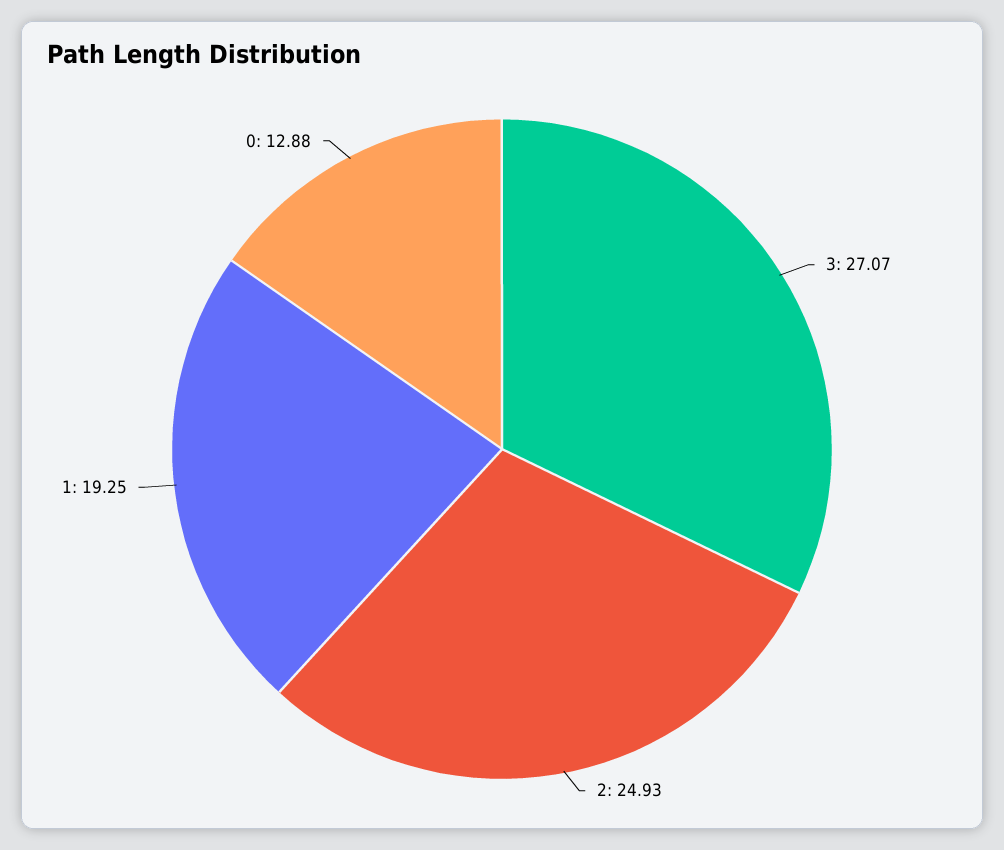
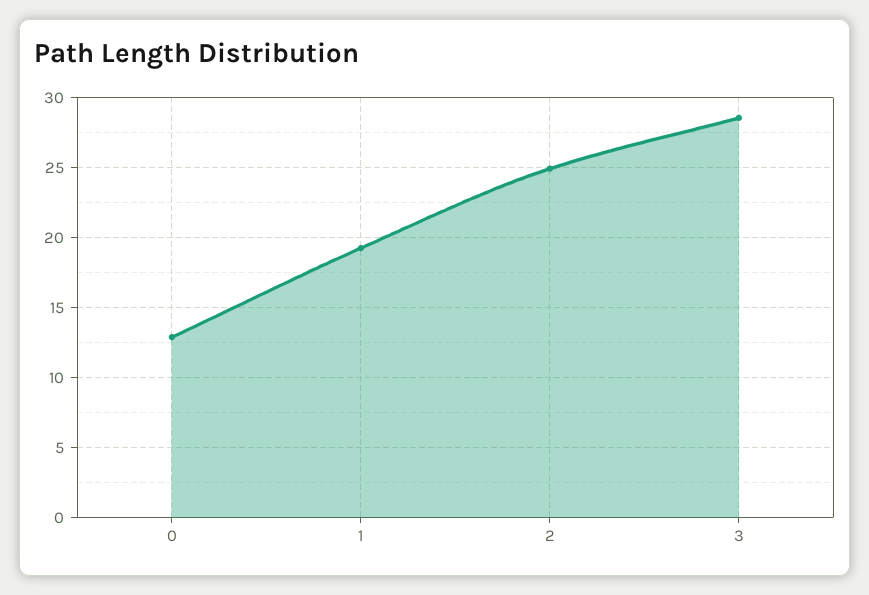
  {
-   "3": 27.07,
+   "3": 28.5,
    "2": 24.93,
    "1": 19.25,
    "0": 12.88
  }

